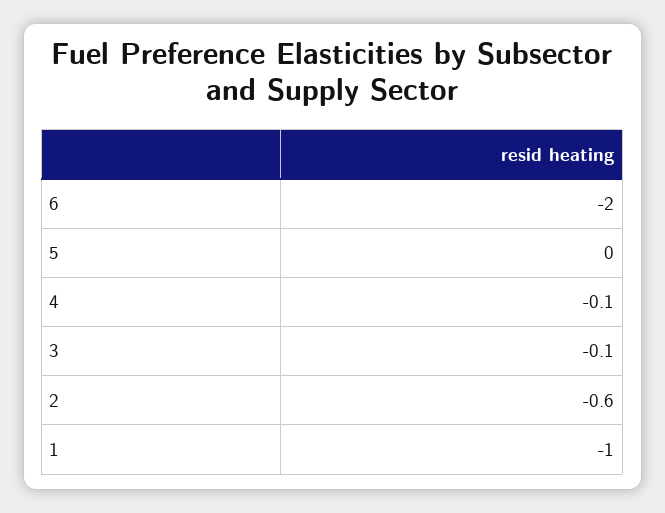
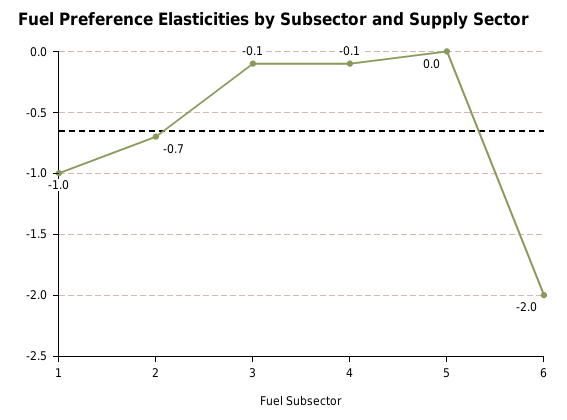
  {
    "6": -2,
    "5": 0,
    "4": -0.1,
    "3": -0.1,
-   "2": -0.6,
+   "2": -0.7,
    "1": -1
  }

